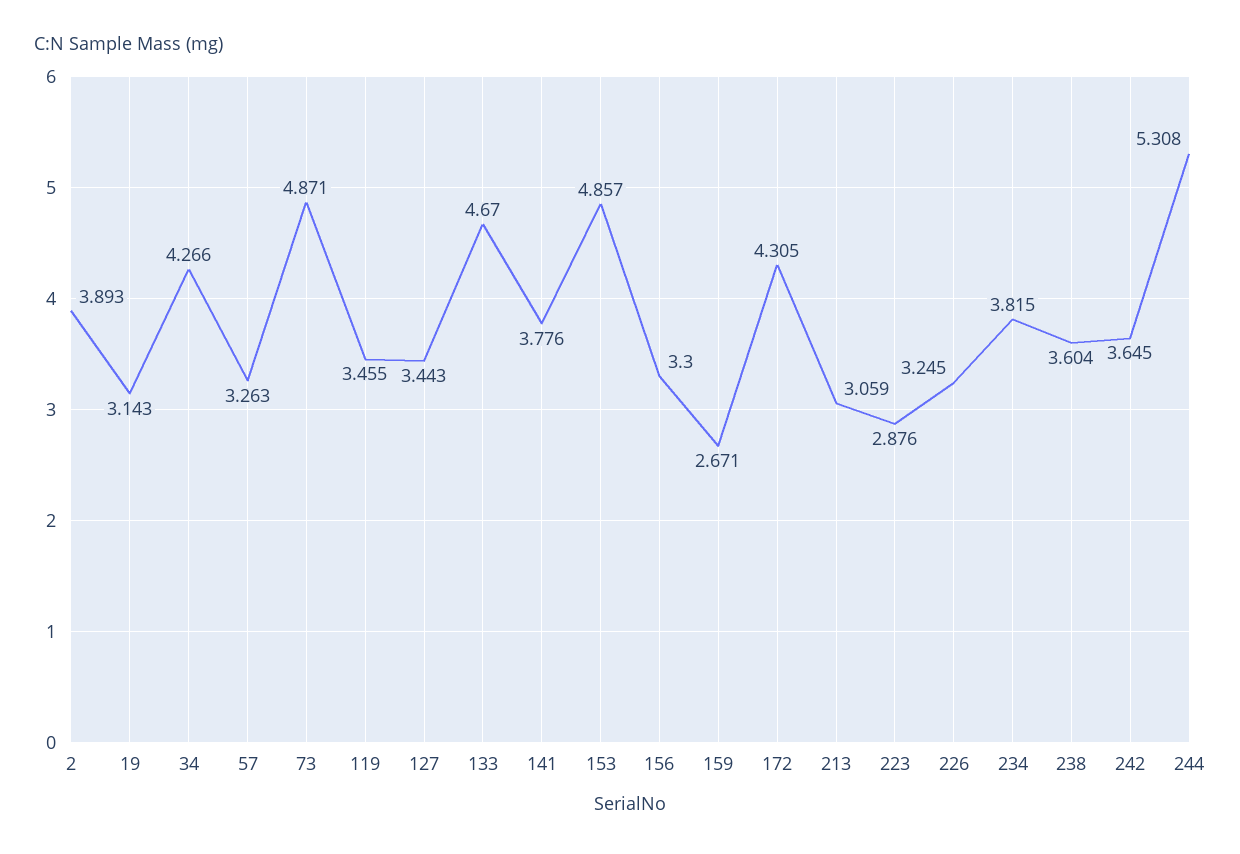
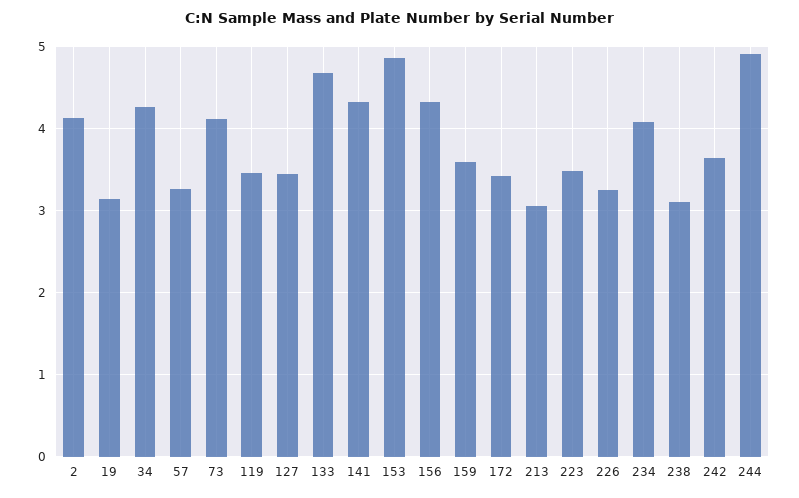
  {
-   "2": 3.893,
+   "2": 4.1,
    "19": 3.143,
    "34": 4.266,
    "57": 3.263,
-   "73": 4.871,
+   "73": 4.1,
    "119": 3.455,
    "127": 3.443,
    "133": 4.67,
-   "141": 3.776,
+   "141": 4.3,
    "153": 4.857,
-   "156": 3.3,
+   "156": 4.3,
-   "159": 2.671,
+   "159": 3.6,
-   "172": 4.305,
+   "172": 3.4,
    "213": 3.059,
-   "223": 2.876,
+   "223": 3.5,
    "226": 3.245,
-   "234": 3.815,
+   "234": 4.1,
-   "238": 3.604,
+   "238": 3.1,
    "242": 3.645,
-   "244": 5.308
+   "244": 4.9
  }

